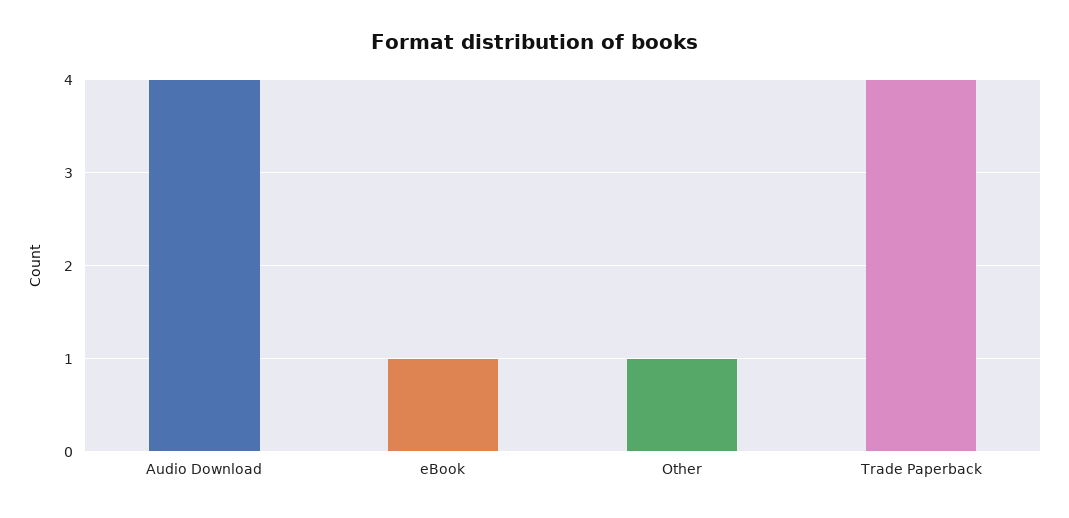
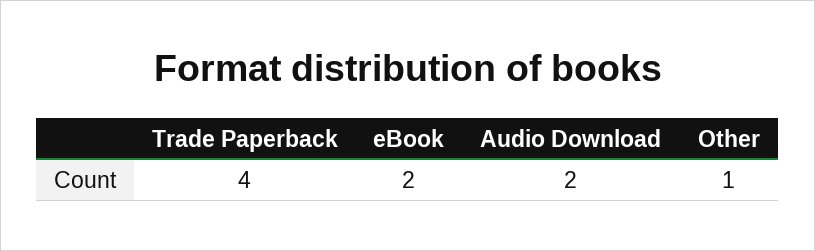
  {
-   "Audio Download": 4,
+   "Audio Download": 2,
-   "eBook": 1,
+   "eBook": 2,
    "Other": 1,
    "Trade Paperback": 4
  }

